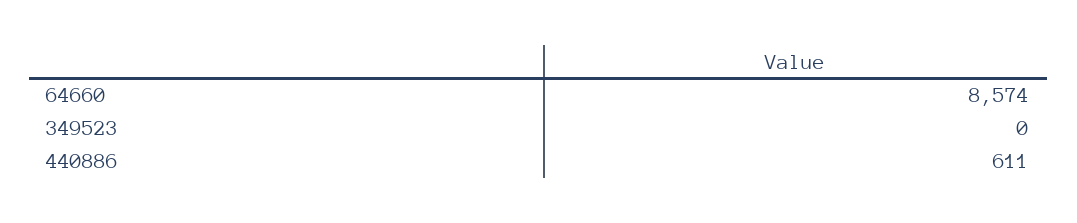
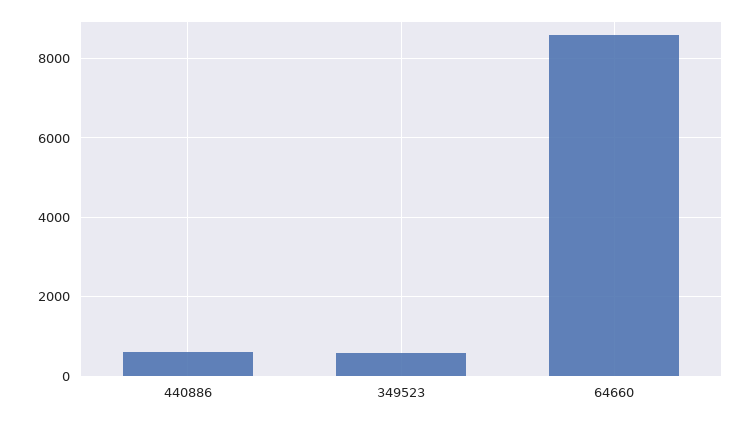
  {
    "64660": 8574,
-   "349523": 0,
+   "349523": 600,
    "440886": 611
  }

